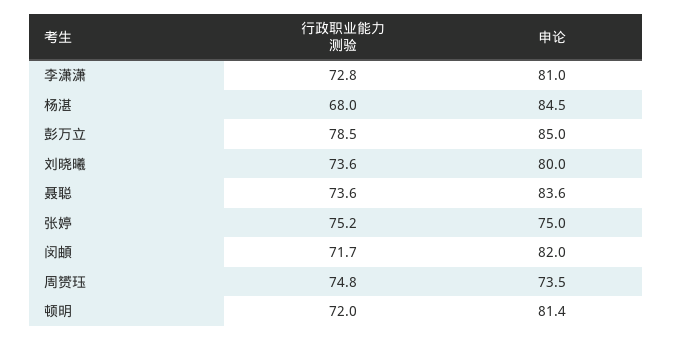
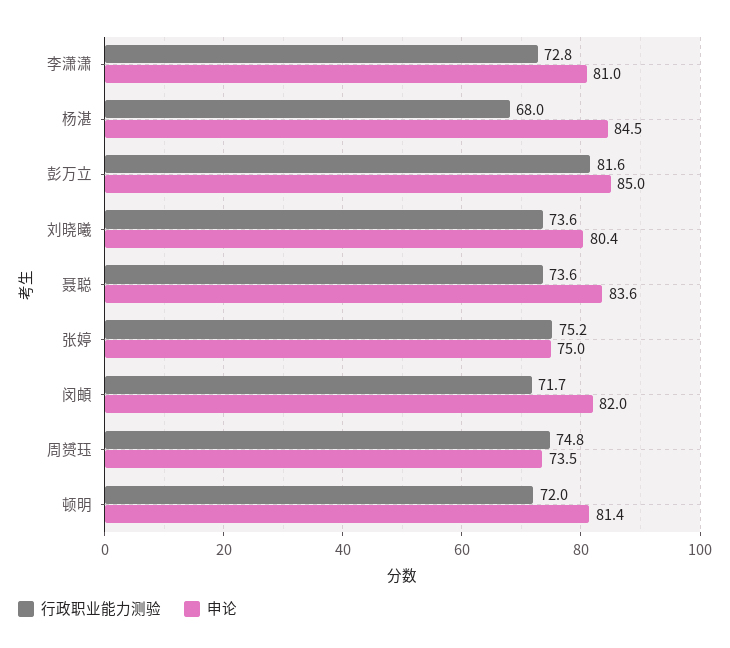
  {
    "行政职业能力测验": {
      "李潇潇": 72.8,
      "杨湛": 68,
-     "彭万立": 78.5,
+     "彭万立": 81.6,
      "刘晓曦": 73.6,
      "聂聪": 73.6,
      "张婷": 75.2,
      "闵頔": 71.7,
      "周赟珏": 74.8,
      "顿明": 72
    },
    "申论": {
      "李潇潇": 81,
      "杨湛": 84.5,
      "彭万立": 85,
-     "刘晓曦": 80,
+     "刘晓曦": 80.4,
      "聂聪": 83.6,
      "张婷": 75,
      "闵頔": 82,
      "周赟珏": 73.5,
      "顿明": 81.4
    }
  }

